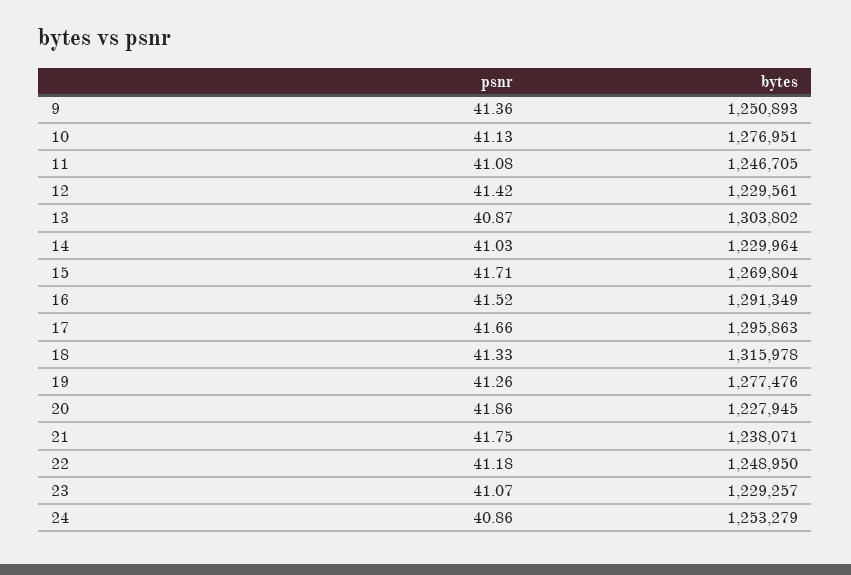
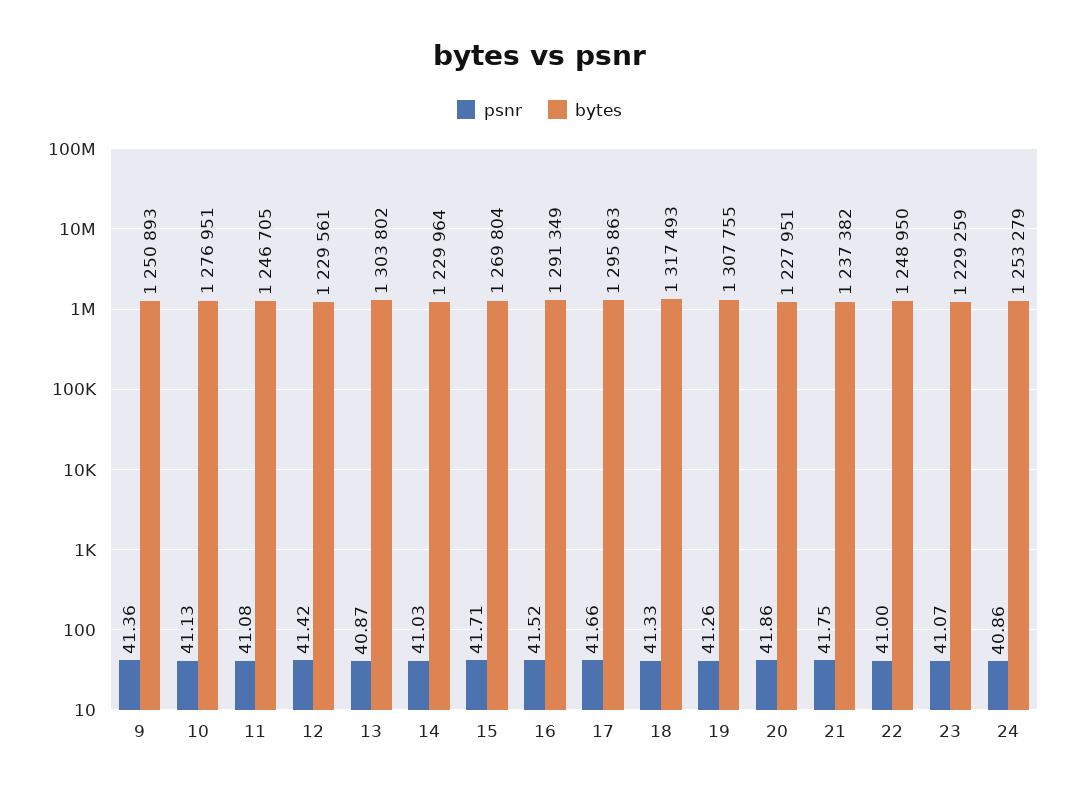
  {
    "psnr": {
      "9": 41.36,
      "10": 41.13,
      "11": 41.08,
      "12": 41.42,
      "13": 40.87,
      "14": 41.03,
      "15": 41.71,
      "16": 41.52,
      "17": 41.66,
      "18": 41.33,
      "19": 41.26,
      "20": 41.86,
      "21": 41.75,
-     "22": 41.18,
+     "22": 41,
      "23": 41.07,
      "24": 40.86
    },
    "bytes": {
      "9": 1250893,
      "10": 1276951,
      "11": 1246705,
      "12": 1229561,
      "13": 1303802,
      "14": 1229964,
      "15": 1269804,
      "16": 1291349,
      "17": 1295863,
-     "18": 1315978,
+     "18": 1317493,
-     "19": 1277476,
+     "19": 1307755,
-     "20": 1227945,
+     "20": 1227951,
-     "21": 1238071,
+     "21": 1237382,
      "22": 1248950,
-     "23": 1229257,
+     "23": 1229259,
      "24": 1253279
    }
  }

